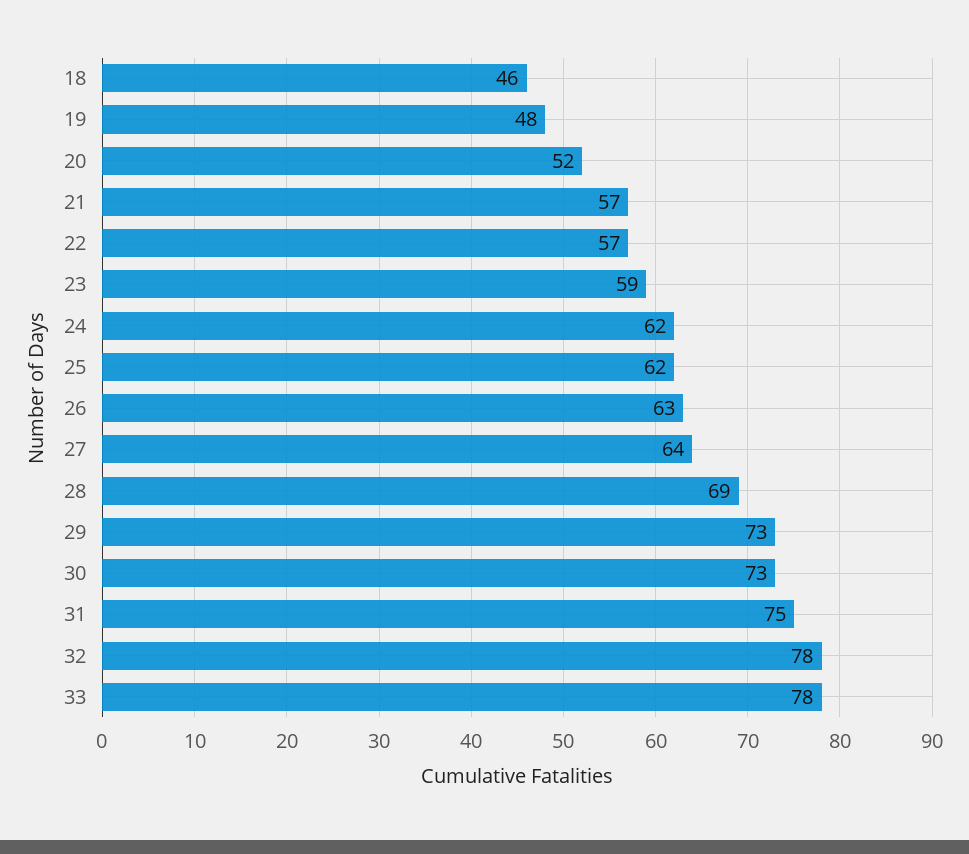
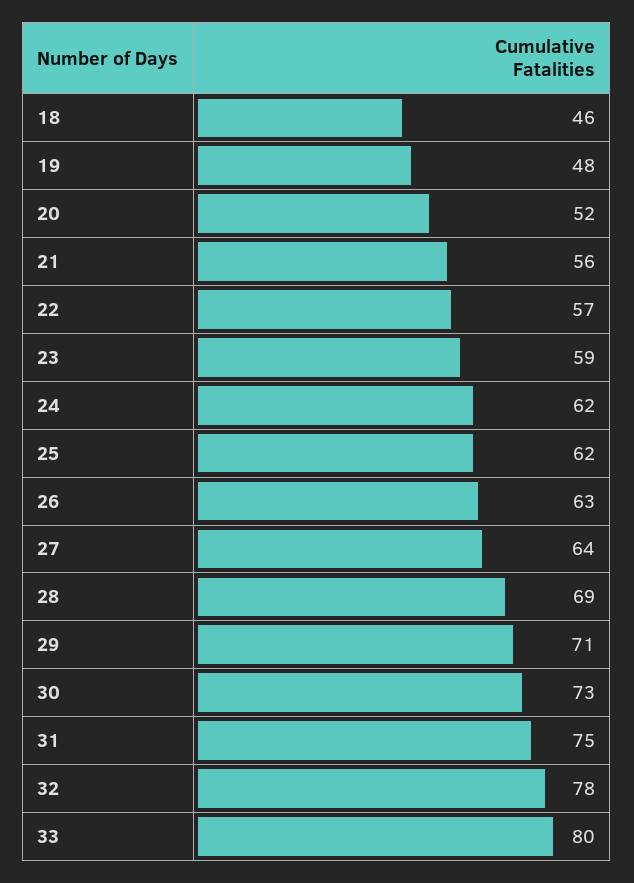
  {
    "18": 46,
    "19": 48,
    "20": 52,
-   "21": 57,
+   "21": 56,
    "22": 57,
    "23": 59,
    "24": 62,
    "25": 62,
    "26": 63,
    "27": 64,
    "28": 69,
-   "29": 73,
+   "29": 71,
    "30": 73,
    "31": 75,
    "32": 78,
-   "33": 78
+   "33": 80
  }

